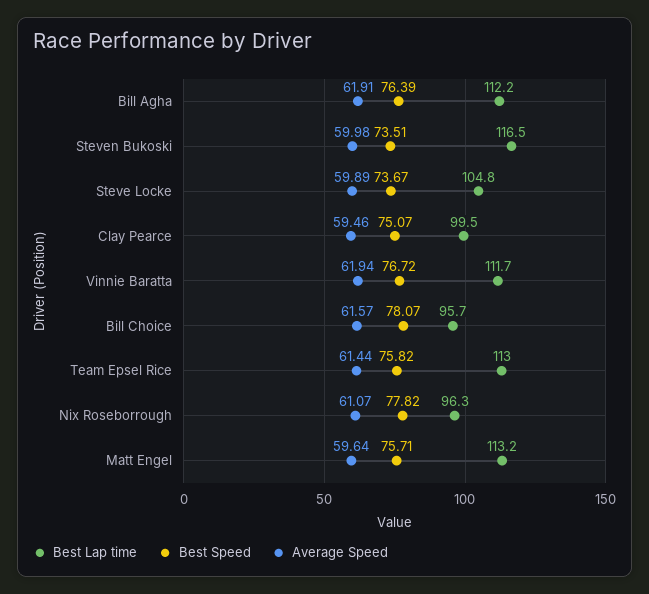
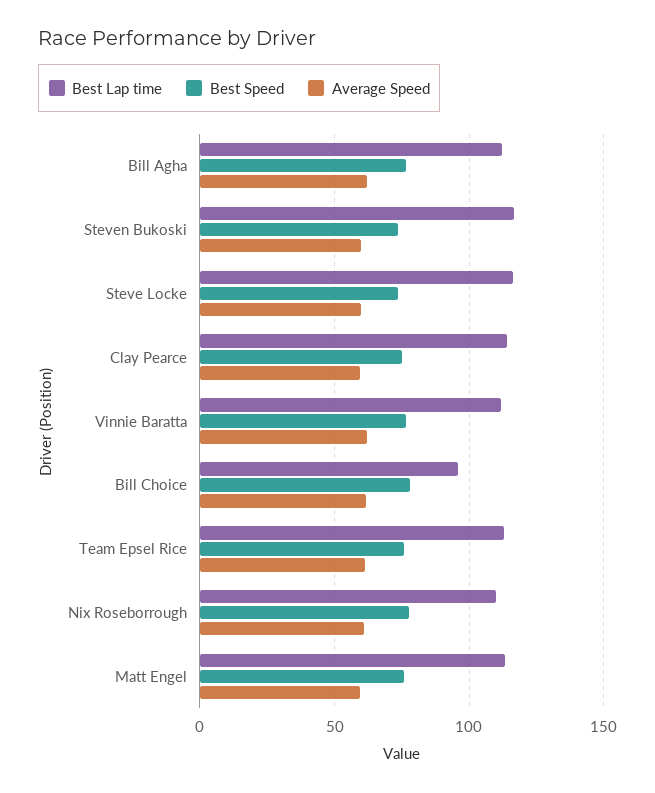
  {
    "Best Lap time": {
      "Bill Agha": 112.2,
      "Steven Bukoski": 116.5,
-     "Steve Locke": 104.8,
+     "Steve Locke": 115,
-     "Clay Pearce": 99.5,
+     "Clay Pearce": 115,
      "Vinnie Baratta": 111.7,
      "Bill Choice": 95.7,
      "Team Epsel Rice": 113,
-     "Nix Roseborrough": 96.3,
+     "Nix Roseborrough": 110,
      "Matt Engel": 113.2
    },
    "Best Speed": {
      "Bill Agha": 76.39,
      "Steven Bukoski": 73.51,
      "Steve Locke": 73.67,
      "Clay Pearce": 75.07,
      "Vinnie Baratta": 76.72,
      "Bill Choice": 78.07,
      "Team Epsel Rice": 75.82,
      "Nix Roseborrough": 77.82,
      "Matt Engel": 75.71
    },
    "Average Speed": {
      "Bill Agha": 61.91,
      "Steven Bukoski": 59.98,
      "Steve Locke": 59.89,
      "Clay Pearce": 59.46,
      "Vinnie Baratta": 61.94,
      "Bill Choice": 61.57,
      "Team Epsel Rice": 61.44,
      "Nix Roseborrough": 61.07,
      "Matt Engel": 59.64
    }
  }

